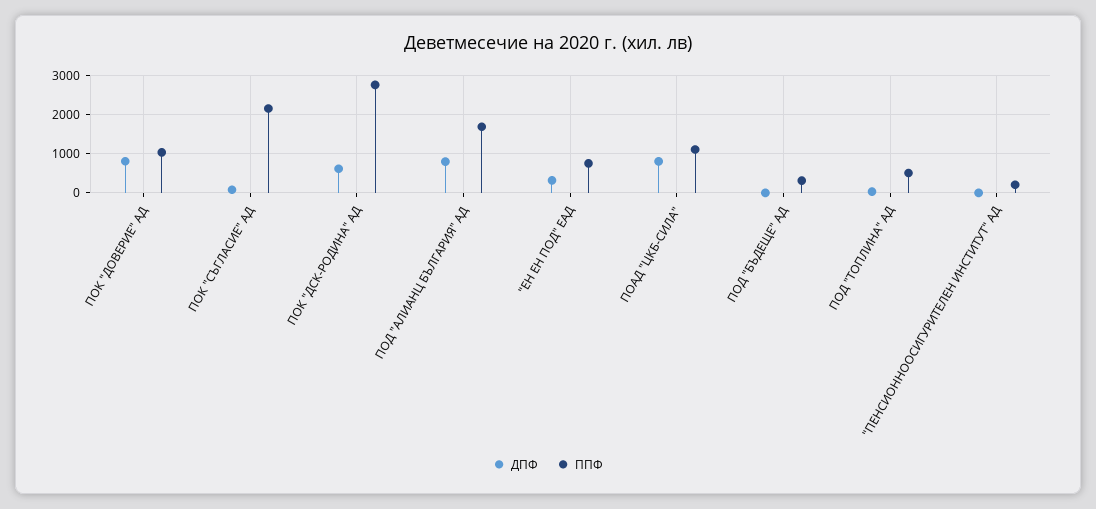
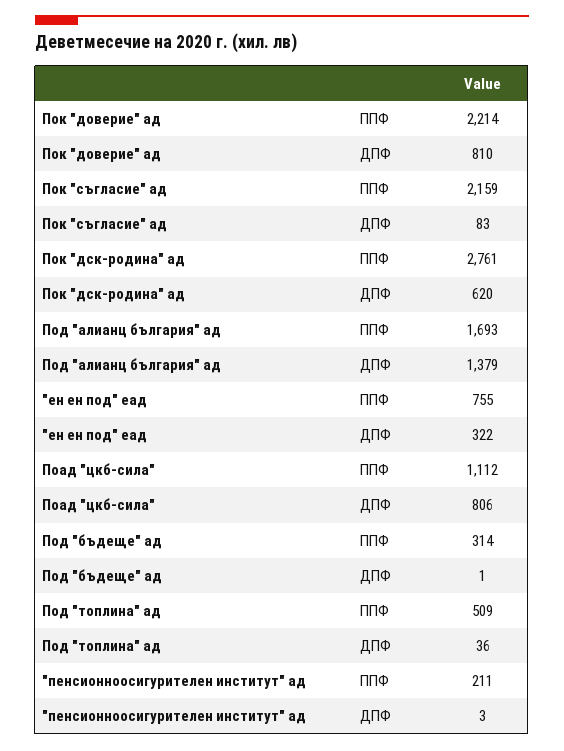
  {
    "ДПФ": {
      "ПОК \"ДОВЕРИЕ\" АД": 810,
      "ПОК \"СЪГЛАСИЕ\" АД": 83,
      "ПОК \"ДСК-РОДИНА\" АД": 620,
-     "ПОД \"АЛИАНЦ БЪЛГАРИЯ\" АД": 800,
+     "ПОД \"АЛИАНЦ БЪЛГАРИЯ\" АД": 1379,
      "\"ЕН ЕН ПОД\" ЕАД": 322,
      "ПОАД \"ЦКБ-СИЛА\"": 806,
      "ПОД \"БЪДЕЩЕ\" АД": 1,
      "ПОД \"ТОПЛИНА\" АД": 36,
      "\"ПЕНСИОННООСИГУРИТЕЛЕН ИНСТИТУТ\" АД": 3
    },
    "ППФ": {
-     "ПОК \"ДОВЕРИЕ\" АД": 1000,
+     "ПОК \"ДОВЕРИЕ\" АД": 2214,
      "ПОК \"СЪГЛАСИЕ\" АД": 2159,
      "ПОК \"ДСК-РОДИНА\" АД": 2761,
      "ПОД \"АЛИАНЦ БЪЛГАРИЯ\" АД": 1693,
      "\"ЕН ЕН ПОД\" ЕАД": 755,
      "ПОАД \"ЦКБ-СИЛА\"": 1112,
      "ПОД \"БЪДЕЩЕ\" АД": 314,
      "ПОД \"ТОПЛИНА\" АД": 509,
      "\"ПЕНСИОННООСИГУРИТЕЛЕН ИНСТИТУТ\" АД": 211
    }
  }

